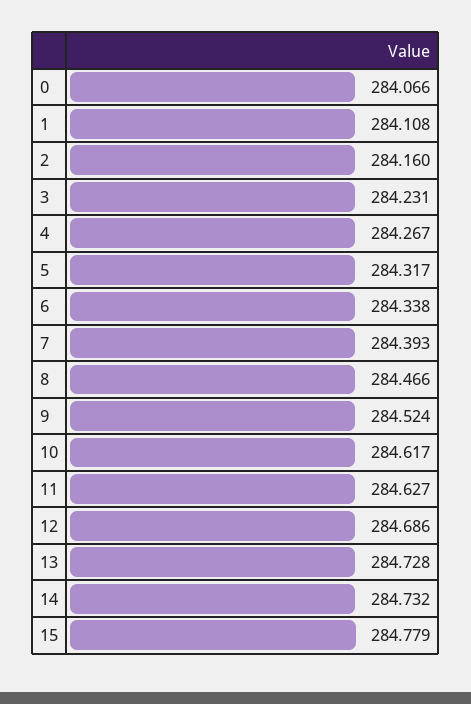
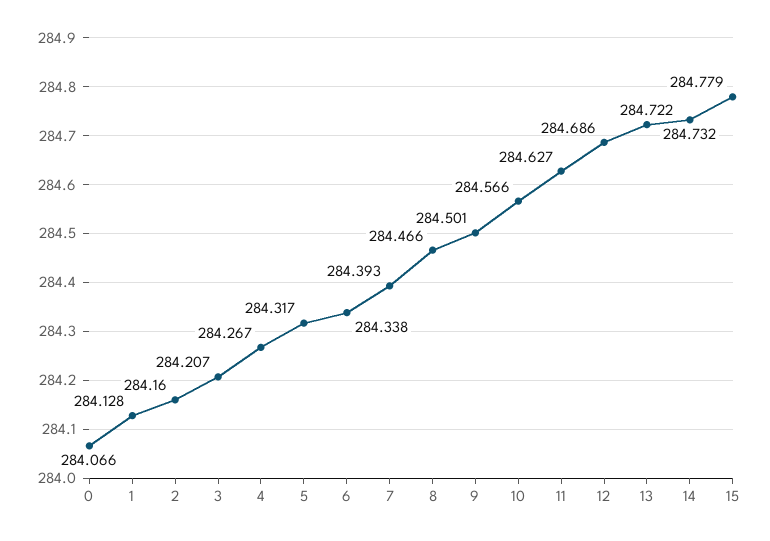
  {
    "0": 284.066,
-   "1": 284.108,
+   "1": 284.128,
    "2": 284.16,
-   "3": 284.231,
+   "3": 284.207,
    "4": 284.267,
    "5": 284.317,
    "6": 284.338,
    "7": 284.393,
    "8": 284.466,
-   "9": 284.524,
+   "9": 284.501,
-   "10": 284.617,
+   "10": 284.566,
    "11": 284.627,
    "12": 284.686,
-   "13": 284.728,
+   "13": 284.722,
    "14": 284.732,
    "15": 284.779
  }

